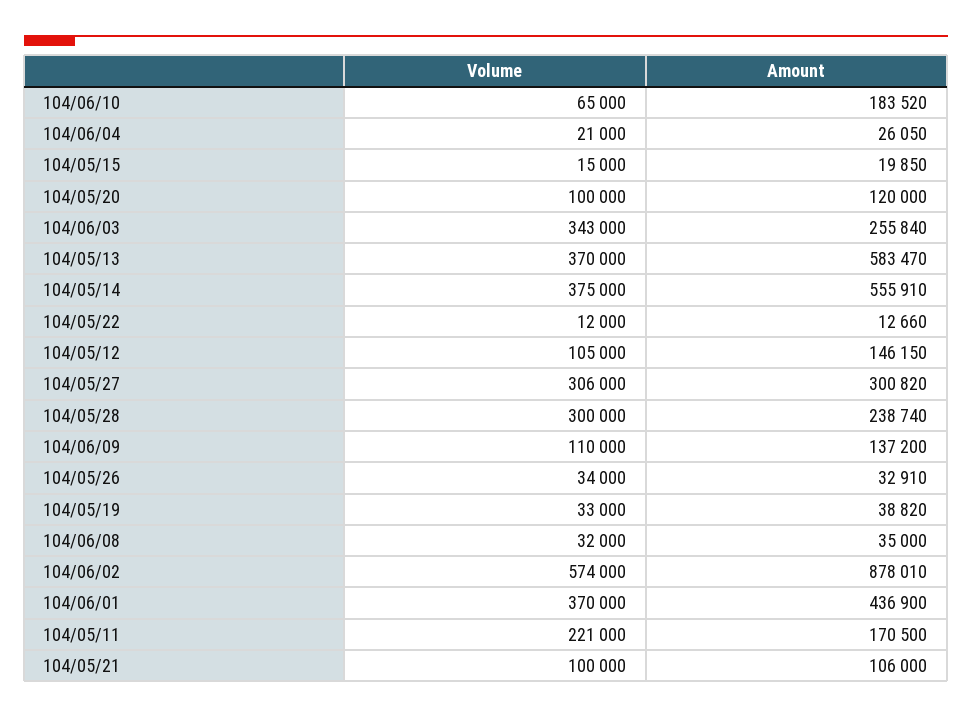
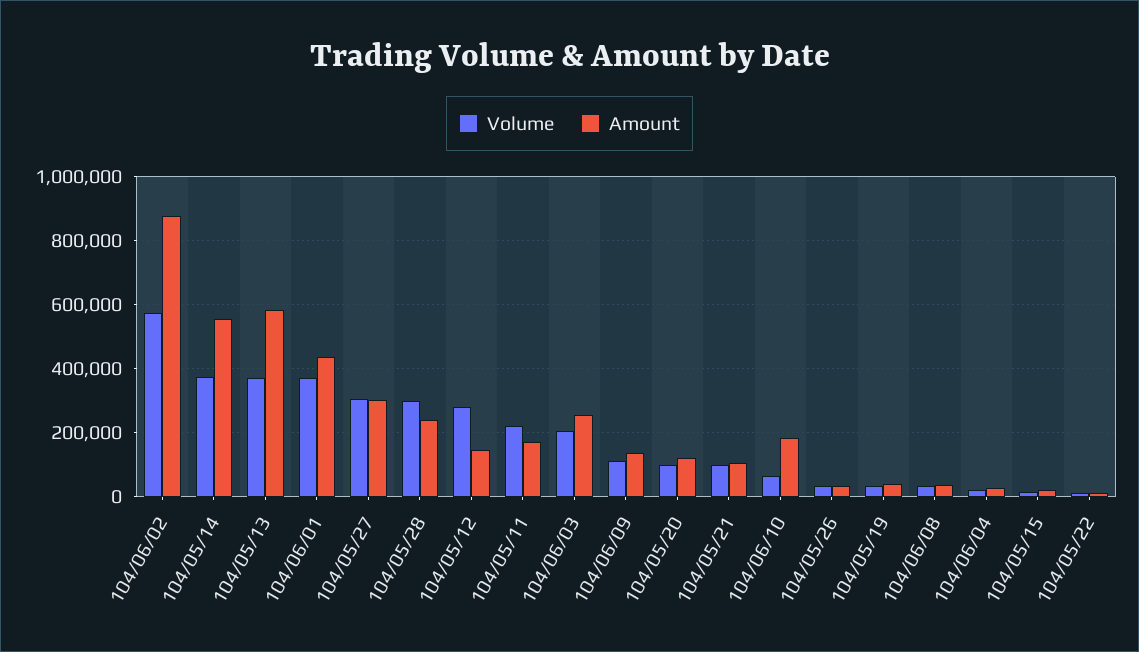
  {
    "Volume": {
      "104/06/10": 65000,
      "104/06/04": 21000,
      "104/05/15": 15000,
      "104/05/20": 100000,
-     "104/06/03": 343000,
+     "104/06/03": 200000,
      "104/05/13": 370000,
      "104/05/14": 375000,
      "104/05/22": 12000,
-     "104/05/12": 105000,
+     "104/05/12": 280000,
      "104/05/27": 306000,
      "104/05/28": 300000,
      "104/06/09": 110000,
      "104/05/26": 34000,
      "104/05/19": 33000,
      "104/06/08": 32000,
      "104/06/02": 574000,
      "104/06/01": 370000,
      "104/05/11": 221000,
      "104/05/21": 100000
    },
    "Amount": {
      "104/06/10": 183520,
      "104/06/04": 26050,
      "104/05/15": 19850,
      "104/05/20": 120000,
      "104/06/03": 255840,
      "104/05/13": 583470,
      "104/05/14": 555910,
      "104/05/22": 12660,
      "104/05/12": 146150,
      "104/05/27": 300820,
      "104/05/28": 238740,
      "104/06/09": 137200,
      "104/05/26": 32910,
      "104/05/19": 38820,
      "104/06/08": 35000,
      "104/06/02": 878010,
      "104/06/01": 436900,
      "104/05/11": 170500,
      "104/05/21": 106000
    }
  }

